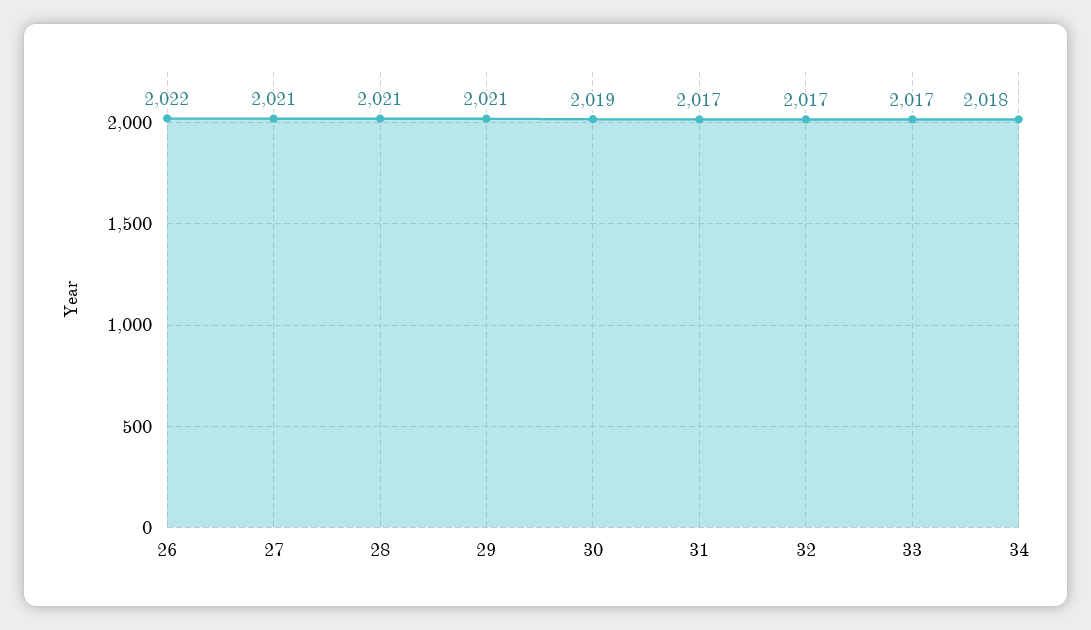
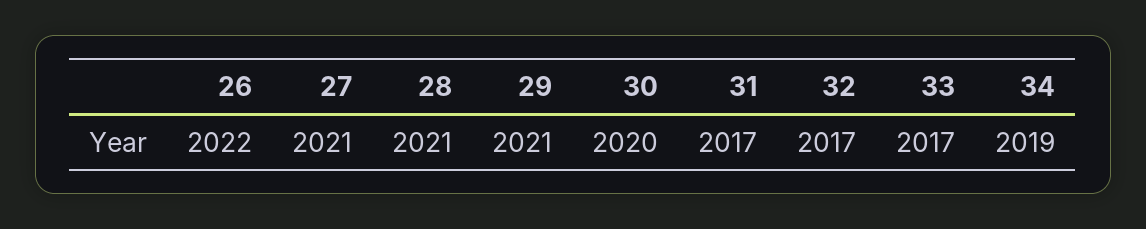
  {
    "26": 2022,
    "27": 2021,
    "28": 2021,
    "29": 2021,
-   "30": 2019,
+   "30": 2020,
    "31": 2017,
    "32": 2017,
    "33": 2017,
-   "34": 2018
+   "34": 2019
  }

